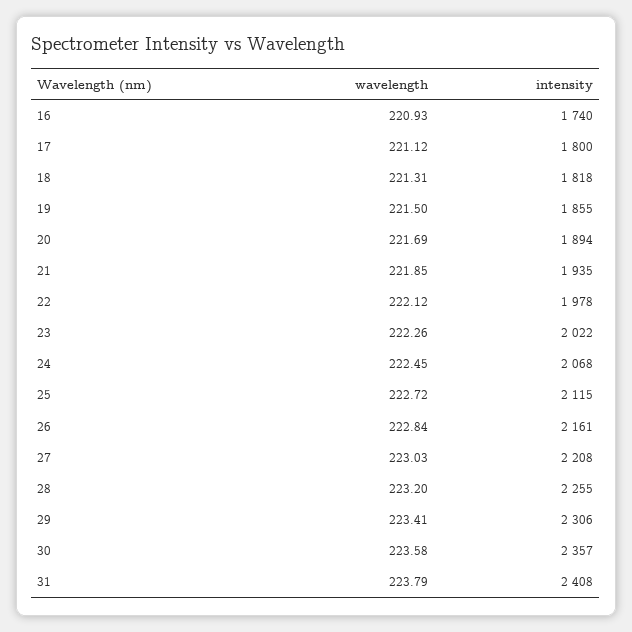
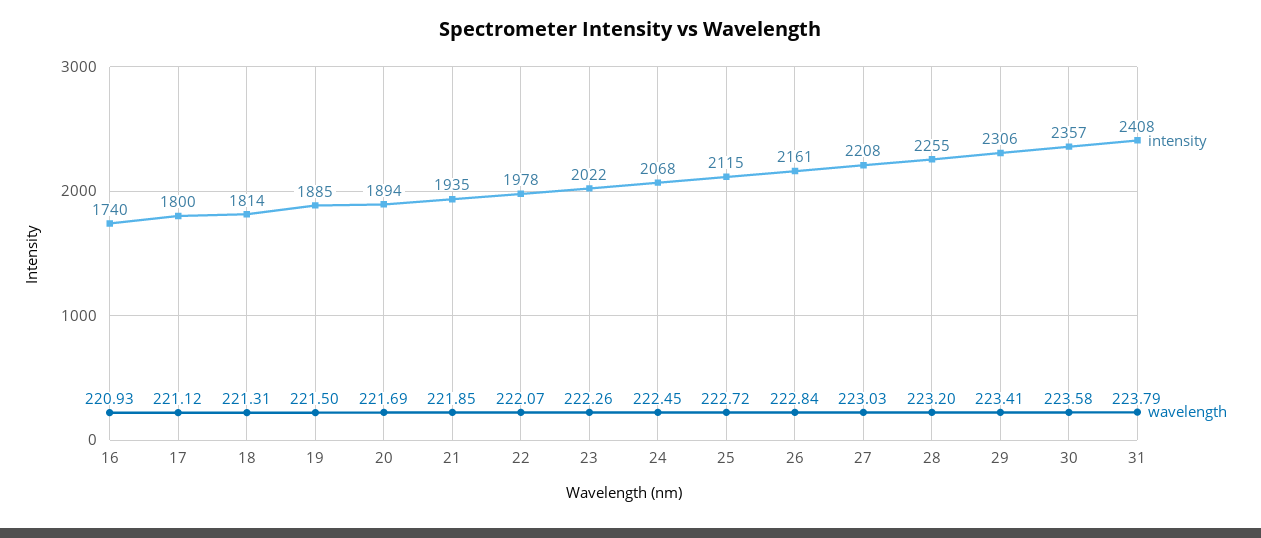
  {
    "wavelength": {
      "16": 220.93,
      "17": 221.12,
      "18": 221.31,
      "19": 221.5,
      "20": 221.69,
      "21": 221.85,
-     "22": 222.12,
+     "22": 222.07,
      "23": 222.26,
      "24": 222.45,
      "25": 222.72,
      "26": 222.84,
      "27": 223.03,
      "28": 223.2,
      "29": 223.41,
      "30": 223.58,
      "31": 223.79
    },
    "intensity": {
      "16": 1740,
      "17": 1800,
-     "18": 1818,
+     "18": 1814,
-     "19": 1855,
+     "19": 1885,
      "20": 1894,
      "21": 1935,
      "22": 1978,
      "23": 2022,
      "24": 2068,
      "25": 2115,
      "26": 2161,
      "27": 2208,
      "28": 2255,
      "29": 2306,
      "30": 2357,
      "31": 2408
    }
  }

